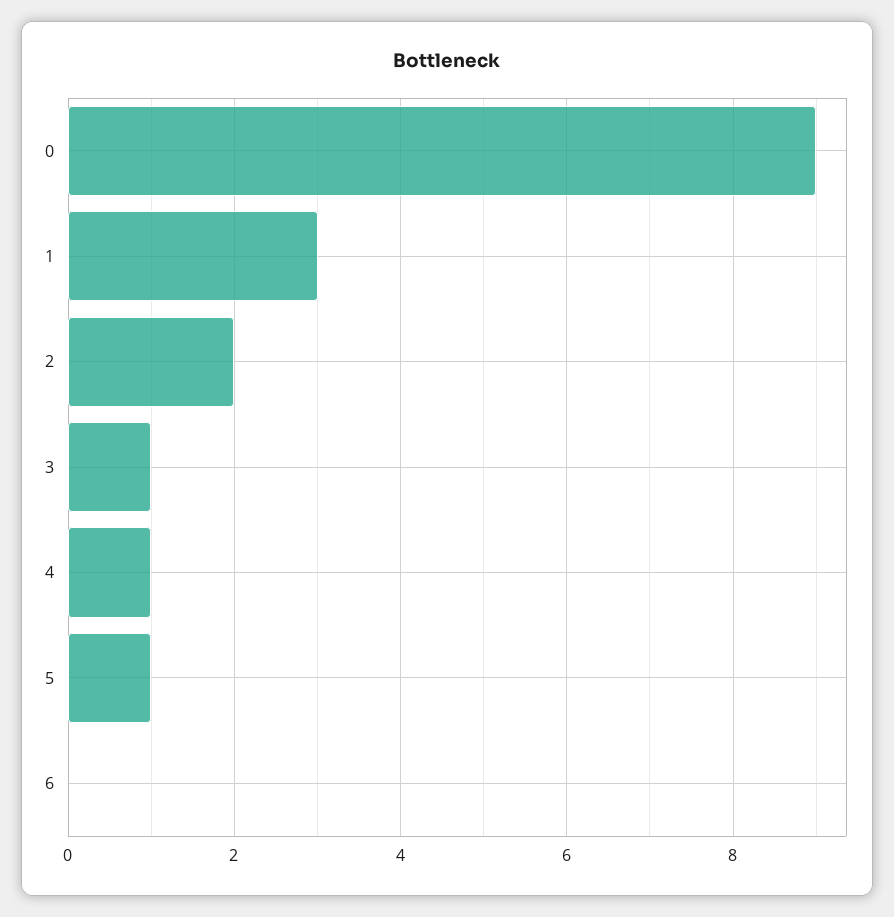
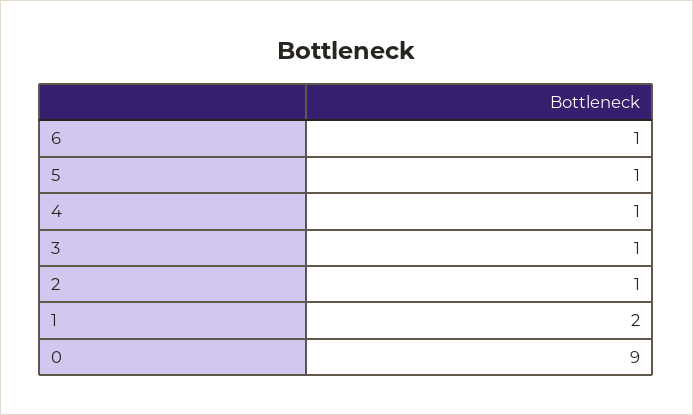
  {
    "0": 9,
-   "1": 3,
+   "1": 2,
-   "2": 2,
+   "2": 1,
    "3": 1,
    "4": 1,
    "5": 1,
-   "6": 0
+   "6": 1
  }

